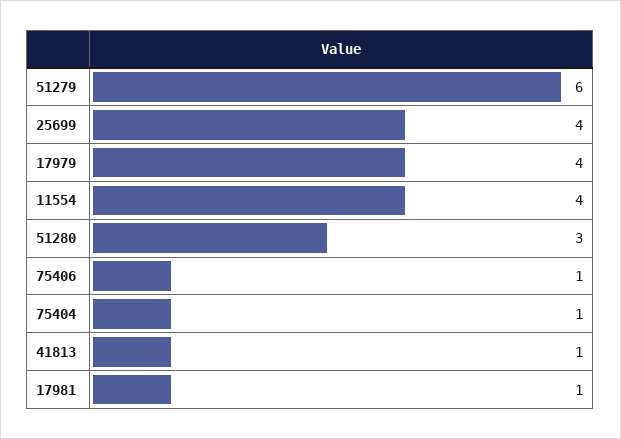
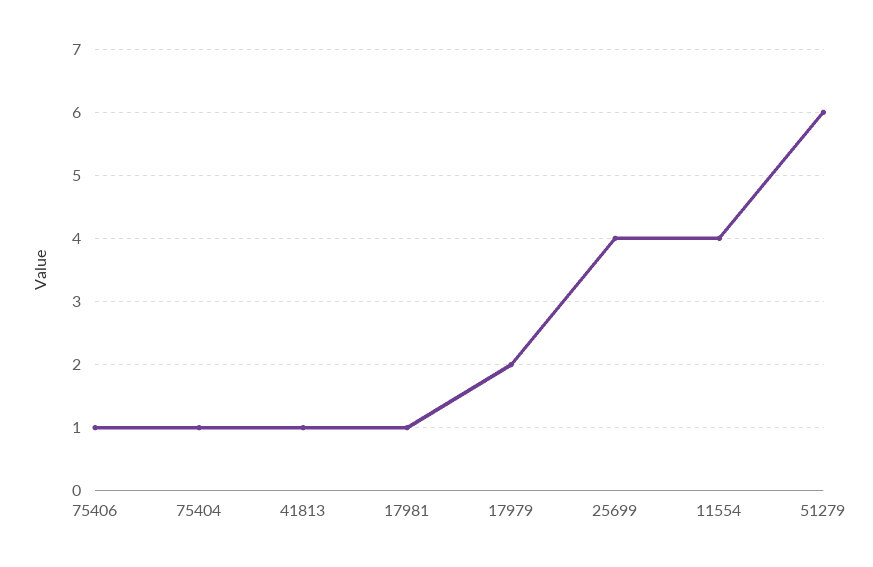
  {
    "51279": 6,
    "25699": 4,
-   "17979": 4,
+   "17979": 2,
    "11554": 4,
-   "51280": 3,
    "75406": 1,
    "75404": 1,
    "41813": 1,
    "17981": 1
  }

